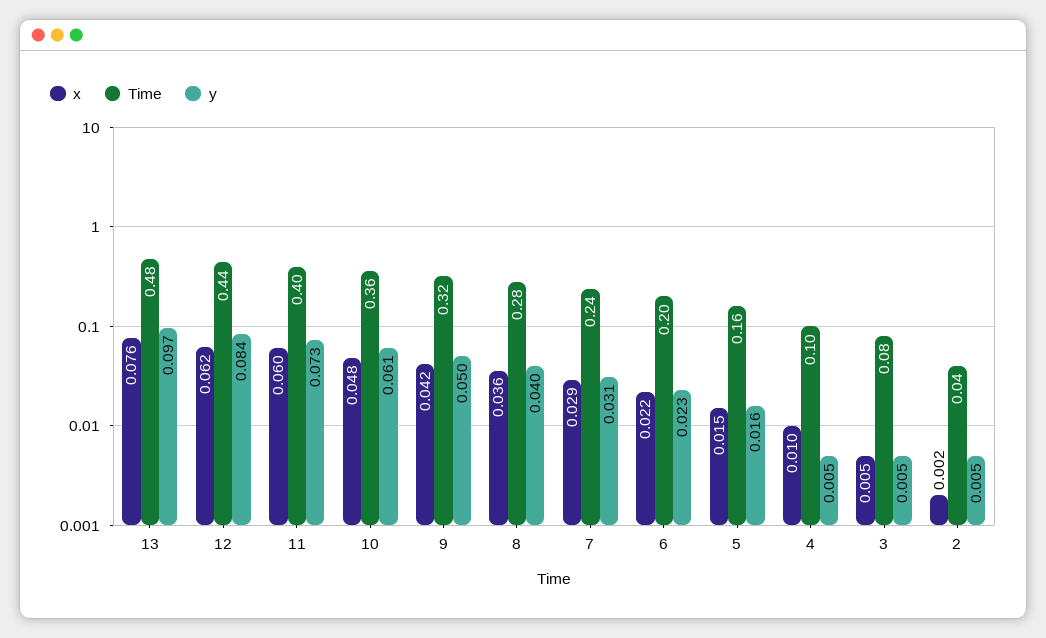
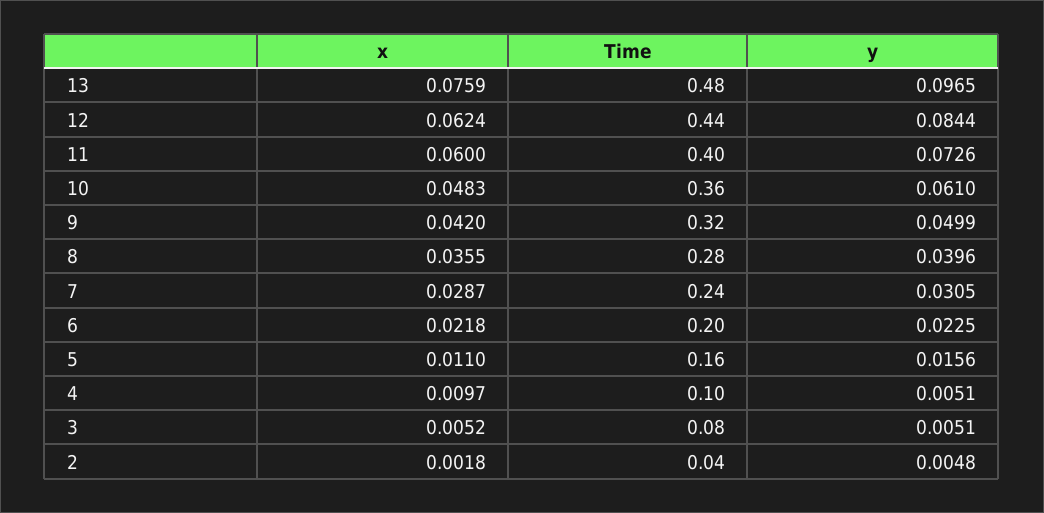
  {
    "x": {
      "13": 0.0759,
      "12": 0.0624,
      "11": 0.06,
      "10": 0.0483,
      "9": 0.042,
      "8": 0.0355,
      "7": 0.0287,
      "6": 0.0218,
-     "5": 0.015,
+     "5": 0.011,
      "4": 0.0097,
      "3": 0.0052,
      "2": 0.0018
    },
    "Time": {
      "13": 0.48,
      "12": 0.44,
      "11": 0.4,
      "10": 0.36,
      "9": 0.32,
      "8": 0.28,
      "7": 0.24,
      "6": 0.2,
      "5": 0.16,
      "4": 0.1,
      "3": 0.08,
      "2": 0.04
    },
    "y": {
      "13": 0.0965,
      "12": 0.0844,
      "11": 0.0726,
      "10": 0.061,
      "9": 0.0499,
      "8": 0.0396,
      "7": 0.0305,
      "6": 0.0225,
      "5": 0.0156,
      "4": 0.0051,
      "3": 0.0051,
      "2": 0.0048
    }
  }

